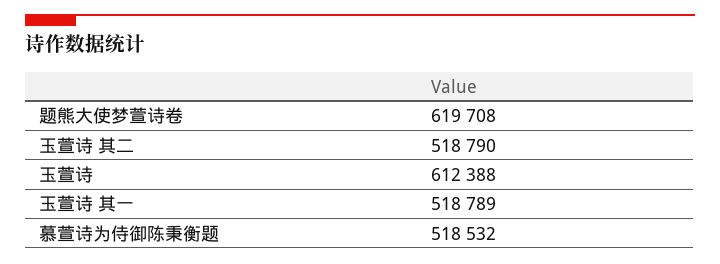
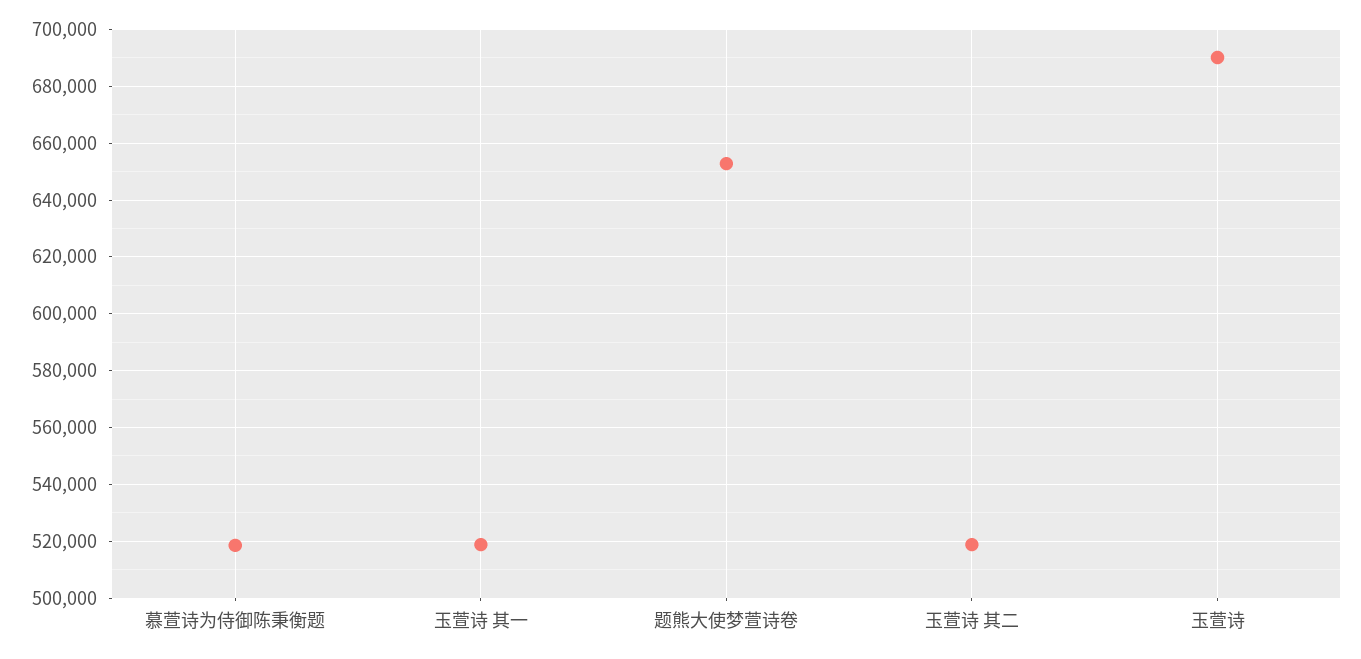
  {
-   "题熊大使梦萱诗卷": 619708,
+   "题熊大使梦萱诗卷": 652500,
    "玉萱诗 其二": 518790,
-   "玉萱诗": 612388,
+   "玉萱诗": 690000,
    "玉萱诗 其一": 518789,
    "慕萱诗为侍御陈秉衡题": 518532
  }

